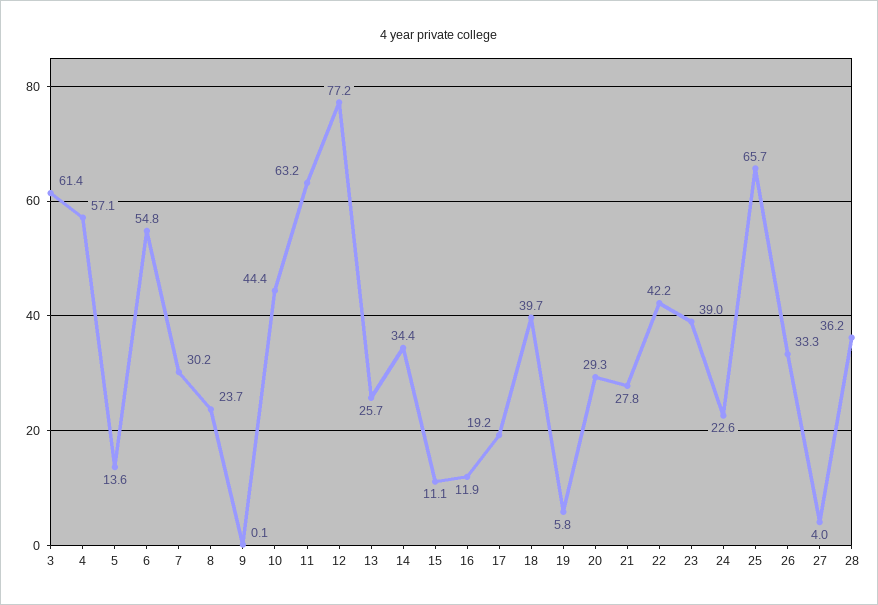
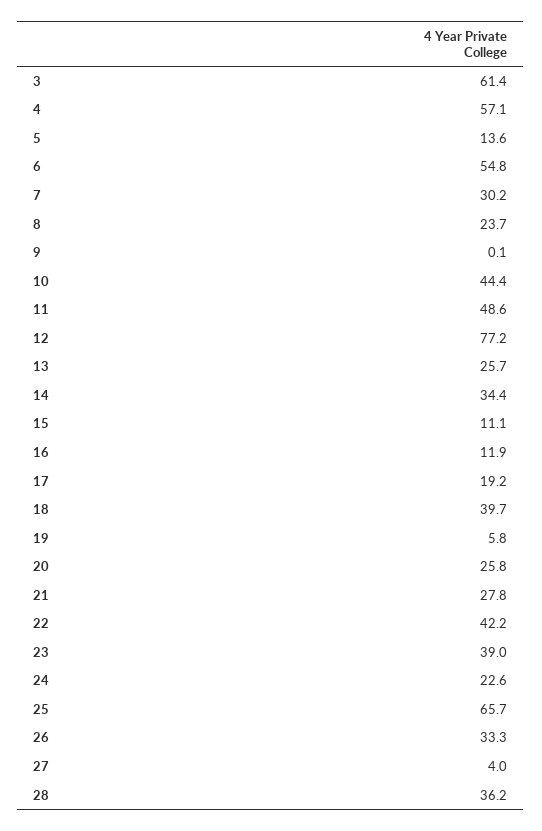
  {
    "3": 61.4,
    "4": 57.1,
    "5": 13.6,
    "6": 54.8,
    "7": 30.2,
    "8": 23.7,
    "9": 0.1,
    "10": 44.4,
-   "11": 63.2,
+   "11": 48.6,
    "12": 77.2,
    "13": 25.7,
    "14": 34.4,
    "15": 11.1,
    "16": 11.9,
    "17": 19.2,
    "18": 39.7,
    "19": 5.8,
-   "20": 29.3,
+   "20": 25.8,
    "21": 27.8,
    "22": 42.2,
    "23": 39,
    "24": 22.6,
    "25": 65.7,
    "26": 33.3,
    "27": 4,
    "28": 36.2
  }

